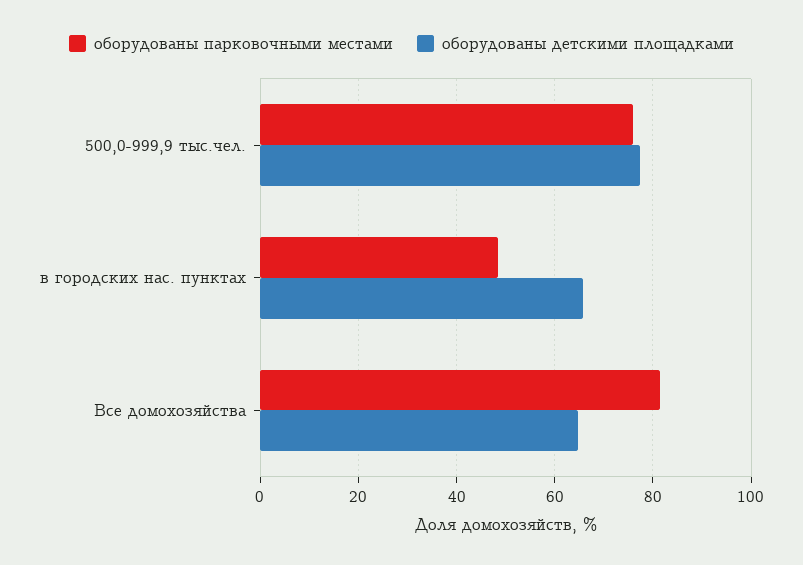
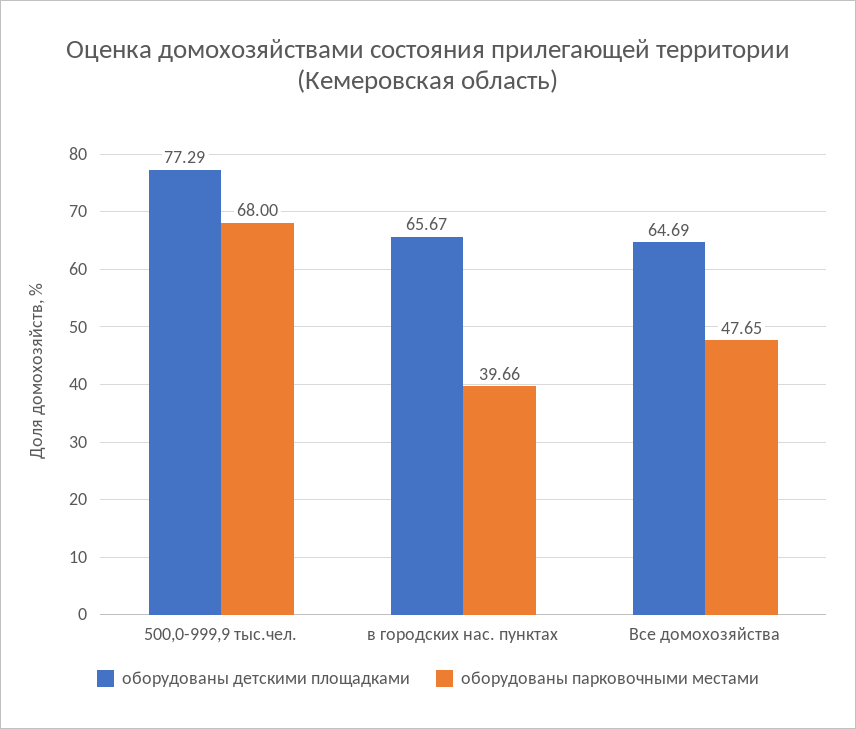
  {
    "оборудованы парковочными местами": {
-     "500,0-999,9 тыс.чел.": 76,
+     "500,0-999,9 тыс.чел.": 68,
-     "в городских нас. пунктах": 48,
+     "в городских нас. пунктах": 39.66,
-     "Все домохозяйства": 82
+     "Все домохозяйства": 47.65
    },
    "оборудованы детскими площадками": {
      "500,0-999,9 тыс.чел.": 77.29,
      "в городских нас. пунктах": 65.67,
      "Все домохозяйства": 64.69
    }
  }

